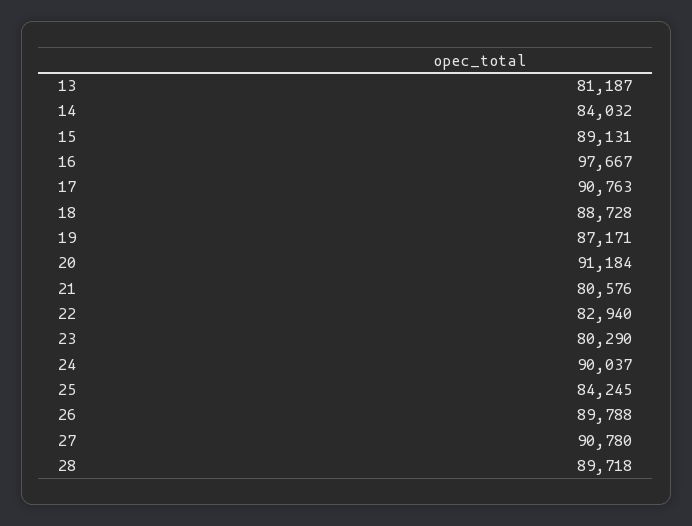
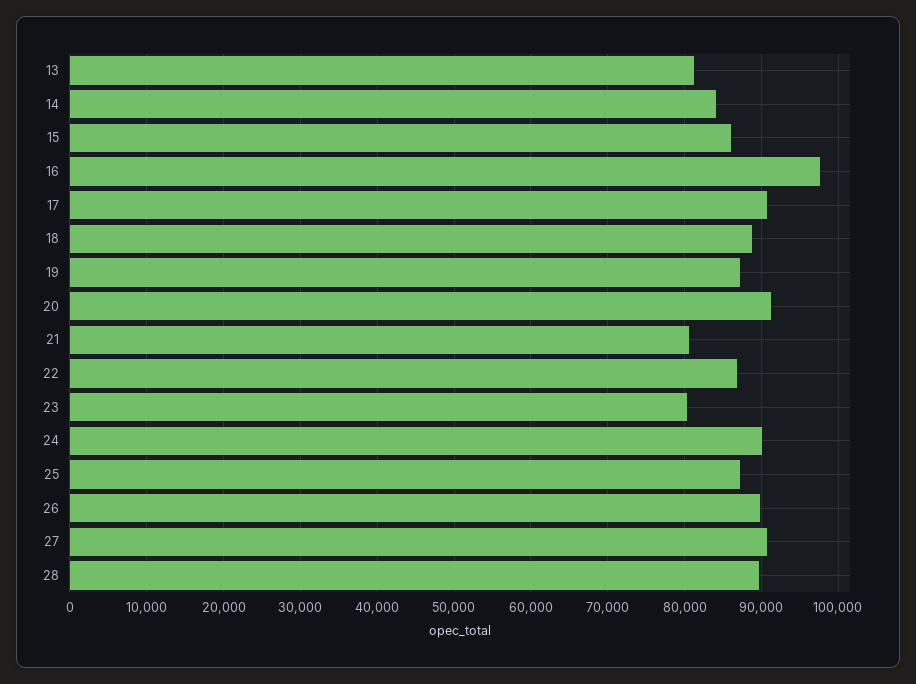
  {
    "13": 81187,
    "14": 84032,
-   "15": 89131,
+   "15": 86000,
    "16": 97667,
    "17": 90763,
    "18": 88728,
    "19": 87171,
    "20": 91184,
    "21": 80576,
-   "22": 82940,
+   "22": 87000,
    "23": 80290,
    "24": 90037,
-   "25": 84245,
+   "25": 87000,
    "26": 89788,
    "27": 90780,
    "28": 89718
  }

